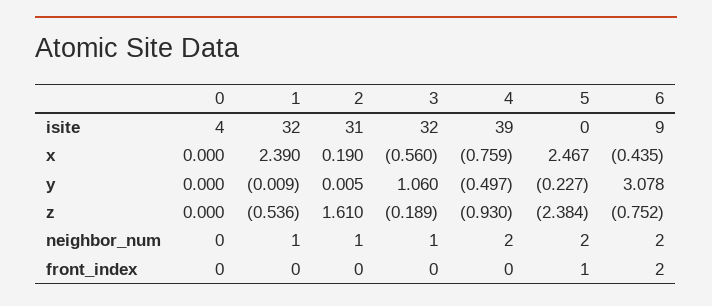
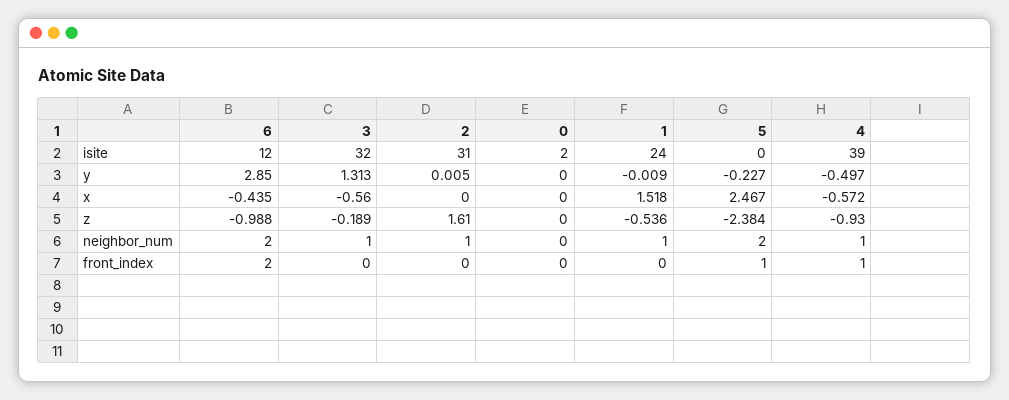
  {
    "0": {
-     "isite": 4,
+     "isite": 2,
      "x": 0,
      "y": 0,
      "z": 0,
      "neighbor_num": 0,
      "front_index": 0
    },
    "1": {
-     "isite": 32,
+     "isite": 24,
-     "x": 2.39,
+     "x": 1.518,
      "y": -0.009,
      "z": -0.536,
      "neighbor_num": 1,
      "front_index": 0
    },
    "2": {
      "isite": 31,
-     "x": 0.19,
+     "x": 0,
      "y": 0.005,
      "z": 1.61,
      "neighbor_num": 1,
      "front_index": 0
    },
    "3": {
      "isite": 32,
      "x": -0.56,
-     "y": 1.06,
+     "y": 1.313,
      "z": -0.189,
      "neighbor_num": 1,
      "front_index": 0
    },
    "4": {
      "isite": 39,
-     "x": -0.759,
+     "x": -0.572,
      "y": -0.497,
      "z": -0.93,
-     "neighbor_num": 2,
+     "neighbor_num": 1,
-     "front_index": 0
+     "front_index": 1
    },
    "5": {
      "isite": 0,
      "x": 2.467,
      "y": -0.227,
      "z": -2.384,
      "neighbor_num": 2,
      "front_index": 1
    },
    "6": {
-     "isite": 9,
+     "isite": 12,
      "x": -0.435,
-     "y": 3.078,
+     "y": 2.85,
-     "z": -0.752,
+     "z": -0.988,
      "neighbor_num": 2,
      "front_index": 2
    }
  }

